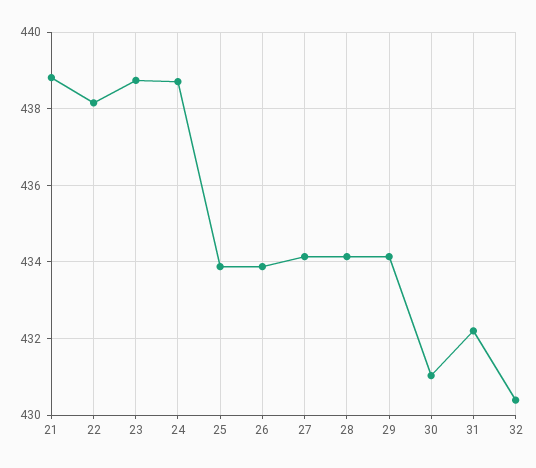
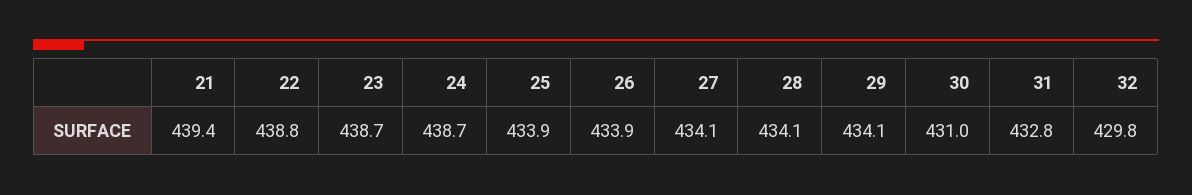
  {
-   "21": 438.8,
+   "21": 439.4,
-   "22": 438.2,
+   "22": 438.8,
    "23": 438.7,
    "24": 438.7,
    "25": 433.9,
    "26": 433.9,
    "27": 434.1,
    "28": 434.1,
    "29": 434.1,
    "30": 431,
-   "31": 432.2,
+   "31": 432.8,
-   "32": 430.4
+   "32": 429.8
  }

